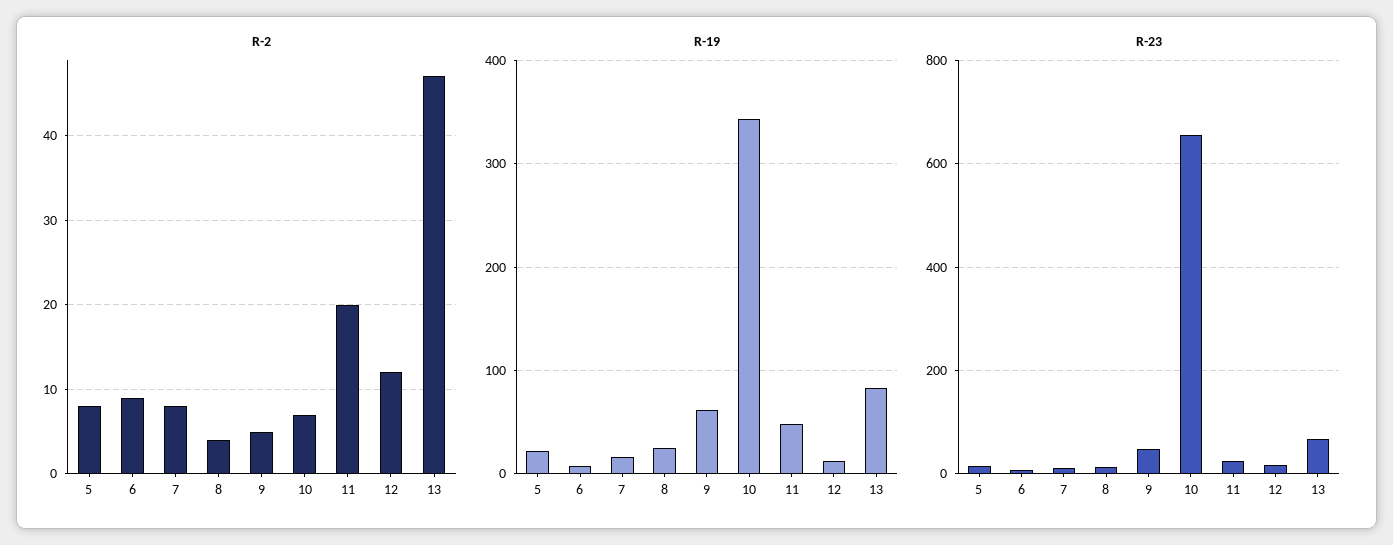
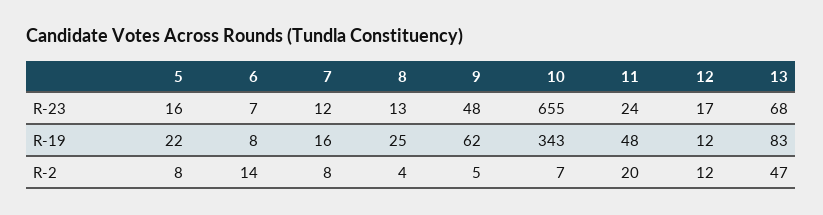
  {
    "R-2": {
      "5": 8,
-     "6": 9,
+     "6": 14,
      "7": 8,
      "8": 4,
      "9": 5,
      "10": 7,
      "11": 20,
      "12": 12,
      "13": 47
    },
    "R-19": {
      "5": 22,
      "6": 8,
      "7": 16,
      "8": 25,
      "9": 62,
      "10": 343,
      "11": 48,
      "12": 12,
      "13": 83
    },
    "R-23": {
      "5": 16,
      "6": 7,
      "7": 12,
      "8": 13,
      "9": 48,
      "10": 655,
      "11": 24,
      "12": 17,
      "13": 68
    }
  }

